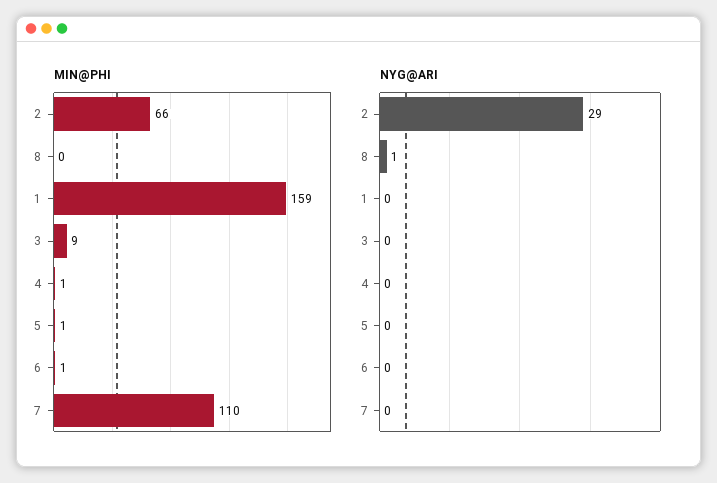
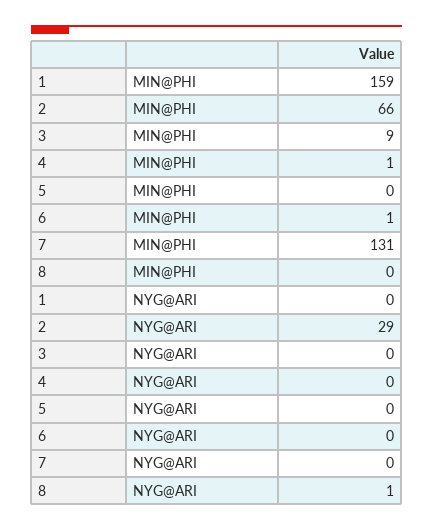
  {
    "MIN@PHI": {
      "2": 66,
      "8": 0,
      "1": 159,
      "3": 9,
      "4": 1,
-     "5": 1,
+     "5": 0,
      "6": 1,
-     "7": 110
+     "7": 131
    },
    "NYG@ARI": {
      "2": 29,
      "8": 1,
      "1": 0,
      "3": 0,
      "4": 0,
      "5": 0,
      "6": 0,
      "7": 0
    }
  }

